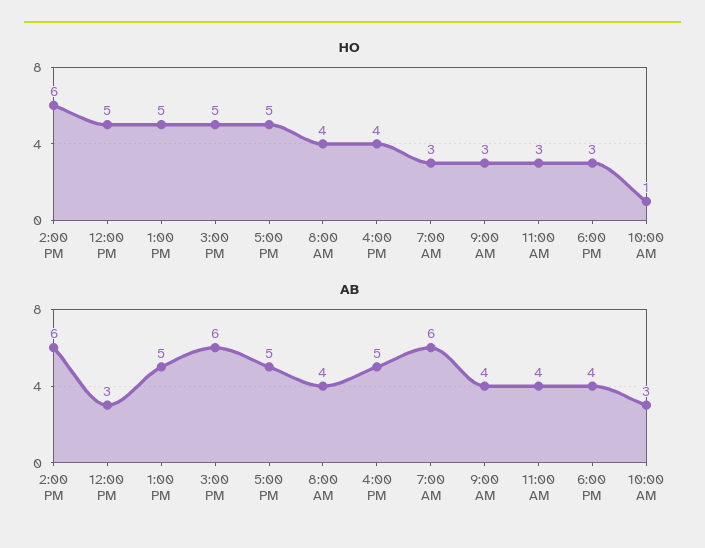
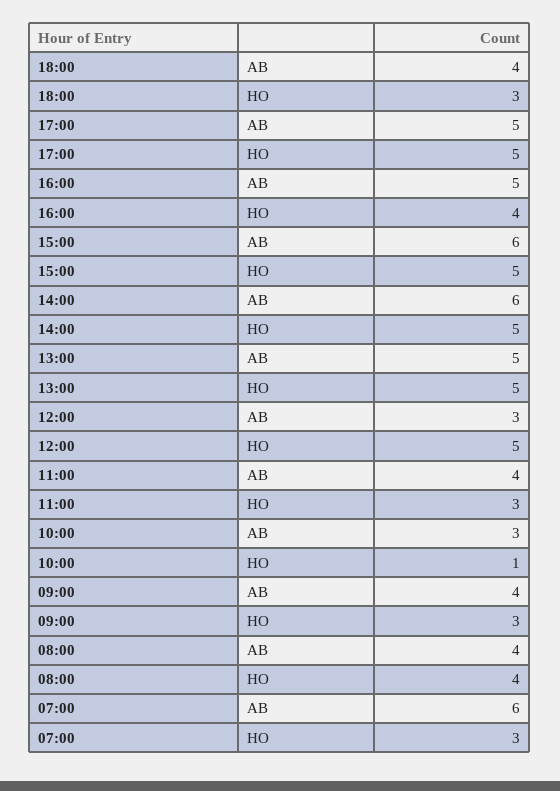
  {
    "HO": {
-     "2:00 PM": 6,
+     "2:00 PM": 5,
      "12:00 PM": 5,
      "1:00 PM": 5,
      "3:00 PM": 5,
      "5:00 PM": 5,
      "8:00 AM": 4,
      "4:00 PM": 4,
      "7:00 AM": 3,
      "9:00 AM": 3,
      "11:00 AM": 3,
      "6:00 PM": 3,
      "10:00 AM": 1
    },
    "AB": {
      "2:00 PM": 6,
      "12:00 PM": 3,
      "1:00 PM": 5,
      "3:00 PM": 6,
      "5:00 PM": 5,
      "8:00 AM": 4,
      "4:00 PM": 5,
      "7:00 AM": 6,
      "9:00 AM": 4,
      "11:00 AM": 4,
      "6:00 PM": 4,
      "10:00 AM": 3
    }
  }

